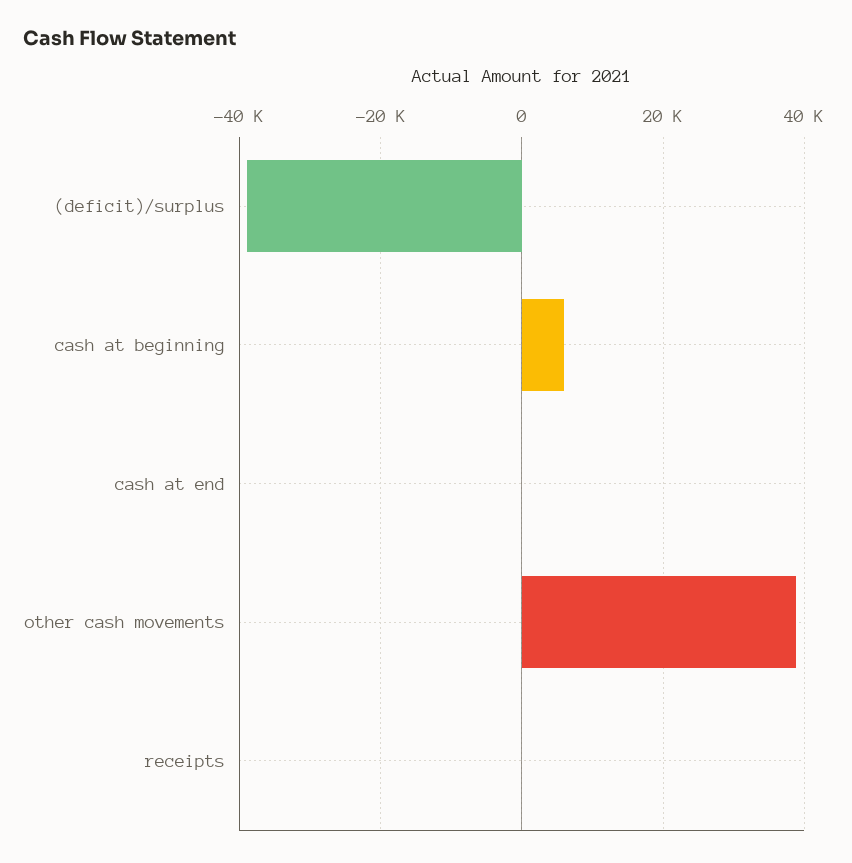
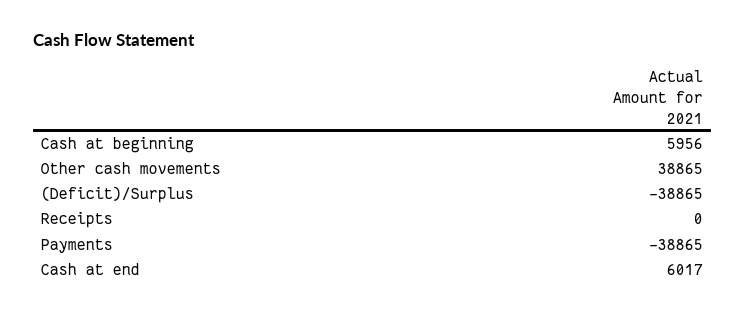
  {
    "(deficit)/surplus": -38865,
    "cash at beginning": 5956,
-   "cash at end": 0,
+   "cash at end": 6017,
    "other cash movements": 38865,
-   "receipts": 0
+   "receipts": 0,
+   "Payments": -38865
  }

